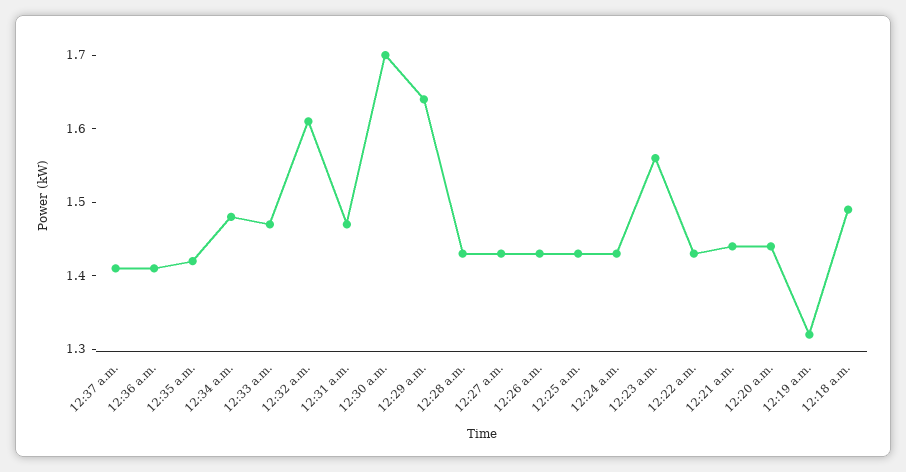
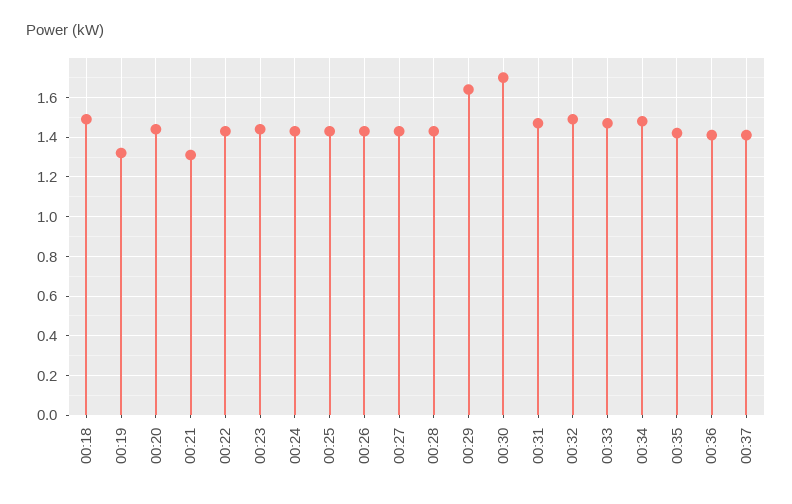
  {
    "12:37 a.m.": 1.4,
    "12:36 a.m.": 1.4,
    "12:35 a.m.": 1.4,
    "12:34 a.m.": 1.5,
    "12:33 a.m.": 1.45,
-   "12:32 a.m.": 1.6,
+   "12:32 a.m.": 1.5,
    "12:31 a.m.": 1.45,
    "12:30 a.m.": 1.7,
    "12:29 a.m.": 1.65,
    "12:28 a.m.": 1.45,
    "12:27 a.m.": 1.45,
    "12:26 a.m.": 1.45,
    "12:25 a.m.": 1.45,
    "12:24 a.m.": 1.45,
-   "12:23 a.m.": 1.55,
+   "12:23 a.m.": 1.45,
    "12:22 a.m.": 1.45,
-   "12:21 a.m.": 1.45,
+   "12:21 a.m.": 1.3,
    "12:20 a.m.": 1.45,
    "12:19 a.m.": 1.3,
    "12:18 a.m.": 1.5
  }

